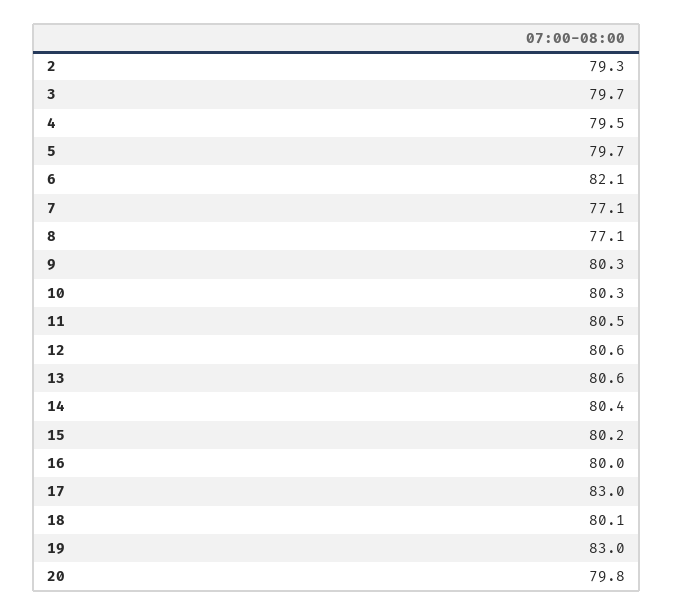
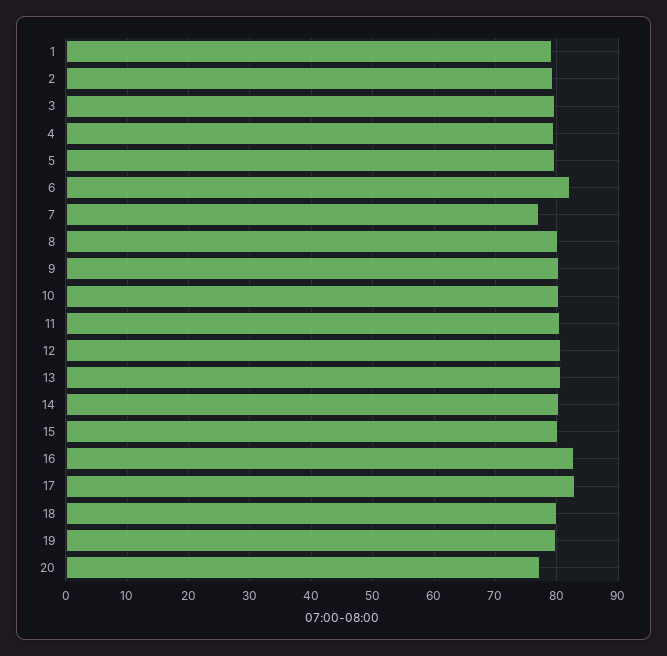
  {
    "2": 79.3,
    "3": 79.7,
    "4": 79.5,
    "5": 79.7,
    "6": 82.1,
    "7": 77.1,
-   "8": 77.1,
+   "8": 80,
    "9": 80.3,
    "10": 80.3,
    "11": 80.5,
    "12": 80.6,
    "13": 80.6,
    "14": 80.4,
    "15": 80.2,
-   "16": 80,
+   "16": 83,
    "17": 83,
    "18": 80.1,
-   "19": 83,
+   "19": 80,
-   "20": 79.8
+   "20": 77,
+   "1": 79
  }

